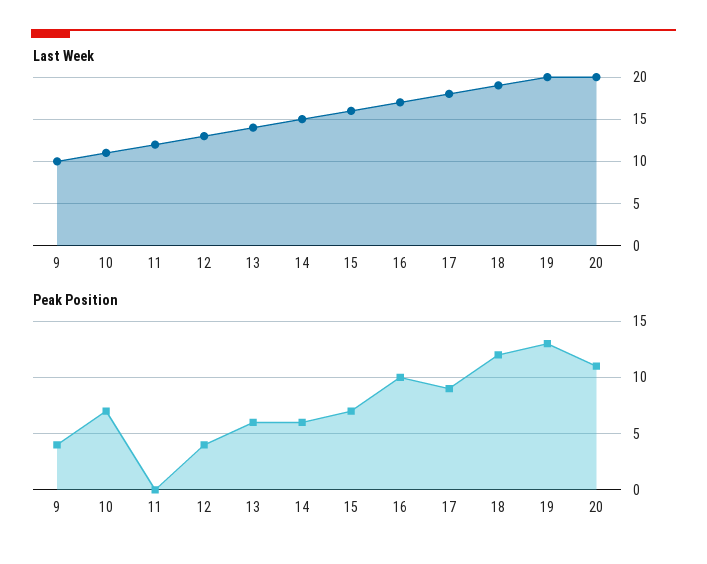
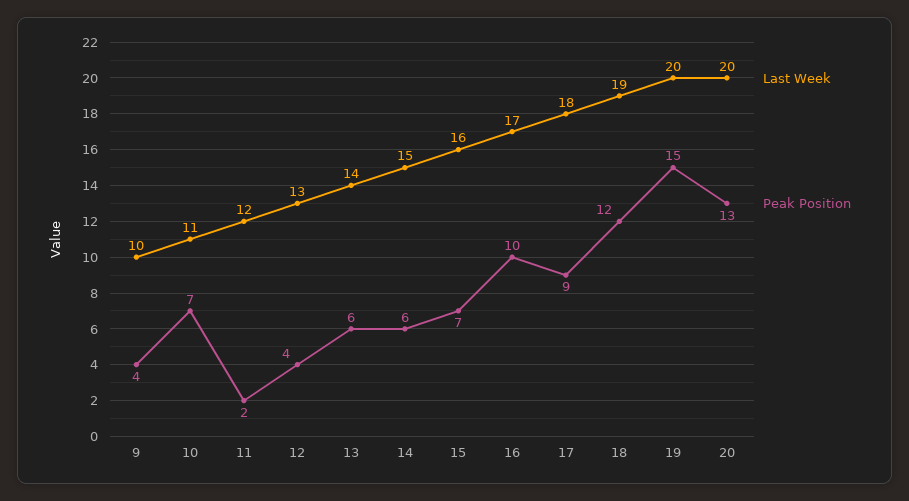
  {
    "Last Week": {
      "9": 10,
      "10": 11,
      "11": 12,
      "12": 13,
      "13": 14,
      "14": 15,
      "15": 16,
      "16": 17,
      "17": 18,
      "18": 19,
      "19": 20,
      "20": 20
    },
    "Peak Position": {
      "9": 4,
      "10": 7,
-     "11": 0,
+     "11": 2,
      "12": 4,
      "13": 6,
      "14": 6,
      "15": 7,
      "16": 10,
      "17": 9,
      "18": 12,
-     "19": 13,
+     "19": 15,
-     "20": 11
+     "20": 13
    }
  }

